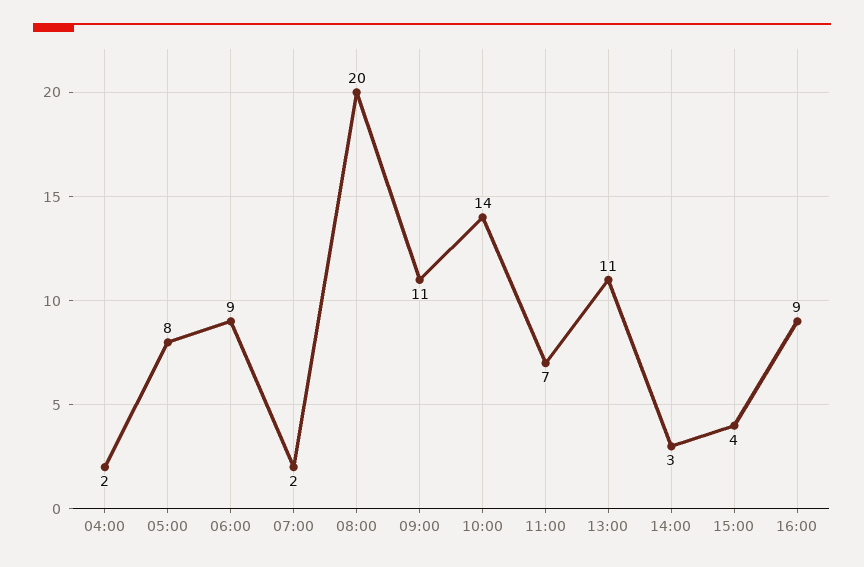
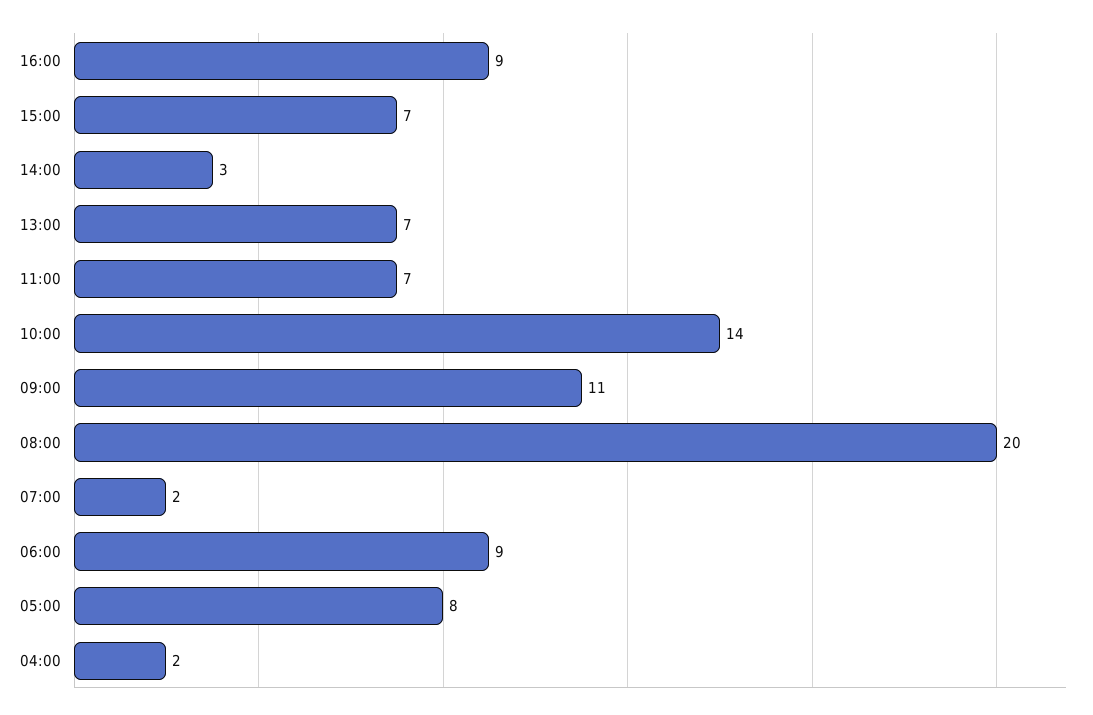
  {
    "04:00": 2,
    "05:00": 8,
    "06:00": 9,
    "07:00": 2,
    "08:00": 20,
    "09:00": 11,
    "10:00": 14,
    "11:00": 7,
-   "13:00": 11,
+   "13:00": 7,
    "14:00": 3,
-   "15:00": 4,
+   "15:00": 7,
    "16:00": 9
  }

